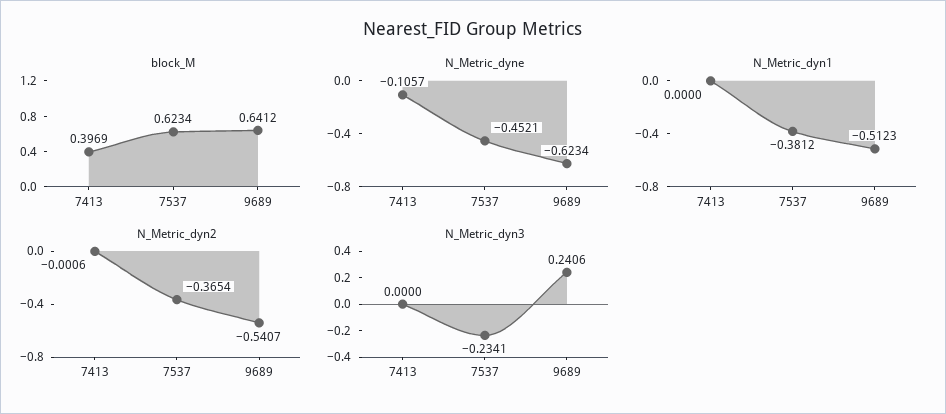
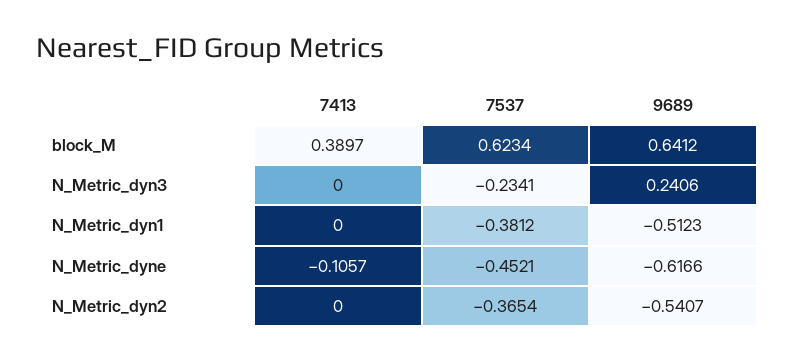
  {
    "block_M": {
-     "7413": 0.3969,
+     "7413": 0.3897,
      "7537": 0.6234,
      "9689": 0.6412
    },
    "N_Metric_dyne": {
      "7413": -0.1057,
      "7537": -0.4521,
-     "9689": -0.6234
+     "9689": -0.6166
    },
    "N_Metric_dyn1": {
      "7413": 0,
      "7537": -0.3812,
      "9689": -0.5123
    },
    "N_Metric_dyn2": {
-     "7413": -0.0006,
+     "7413": 0,
      "7537": -0.3654,
      "9689": -0.5407
    },
    "N_Metric_dyn3": {
      "7413": 0,
      "7537": -0.2341,
      "9689": 0.2406
    }
  }

